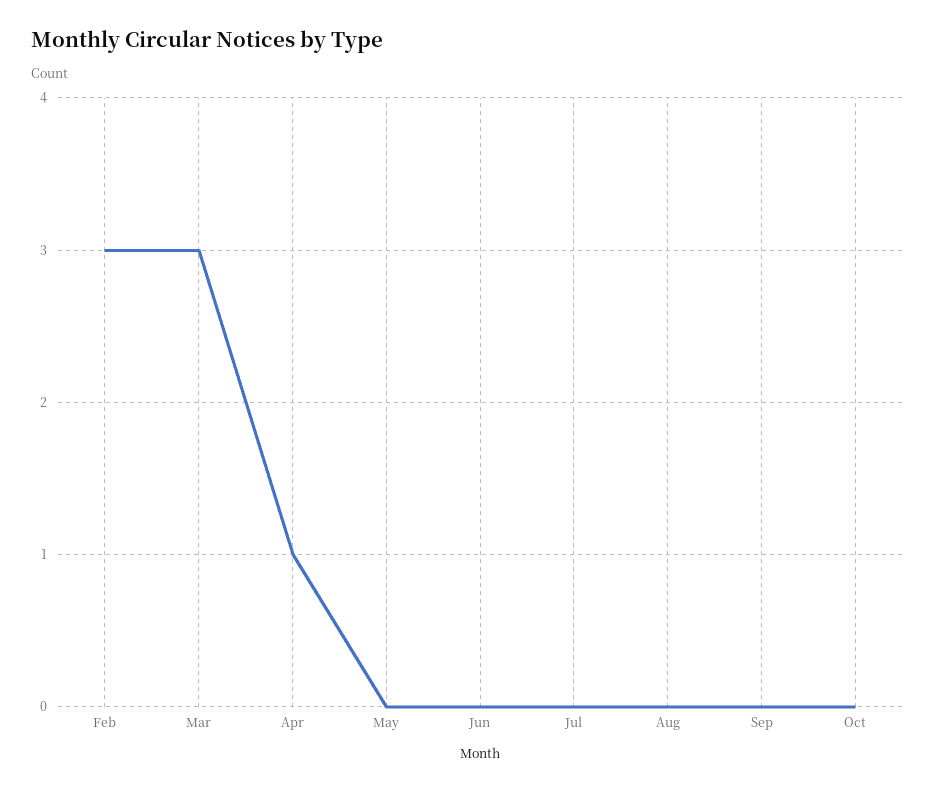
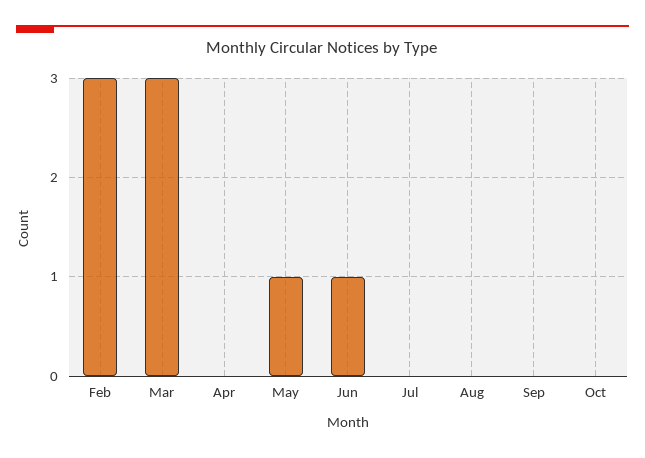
  {
    "Feb": 3,
    "Mar": 3,
-   "Apr": 1,
+   "Apr": 0,
-   "May": 0,
+   "May": 1,
-   "Jun": 0,
+   "Jun": 1,
    "Jul": 0,
    "Aug": 0,
    "Sep": 0,
    "Oct": 0
  }

